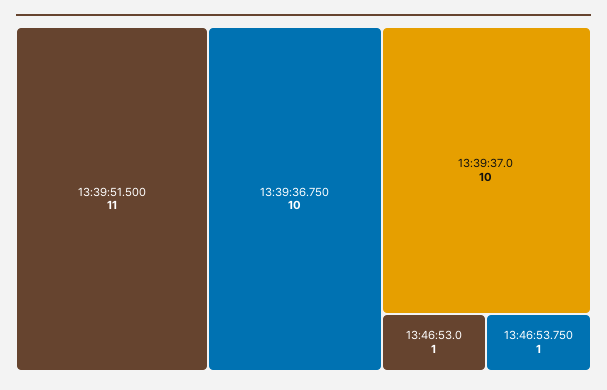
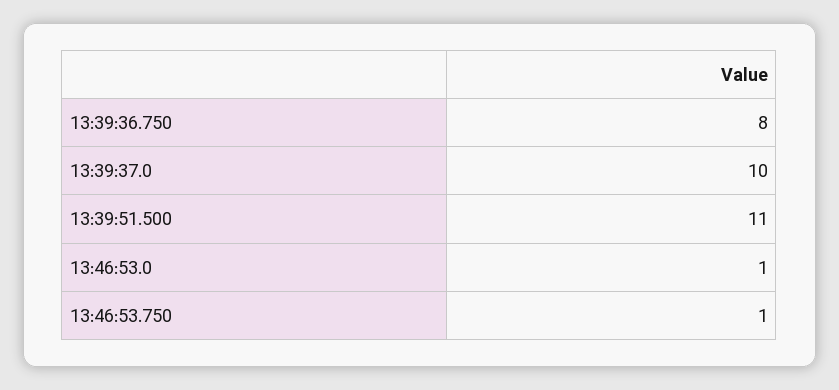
  {
    "13:39:51.500": 11,
-   "13:39:36.750": 10,
+   "13:39:36.750": 8,
    "13:39:37.0": 10,
    "13:46:53.0": 1,
    "13:46:53.750": 1
  }

